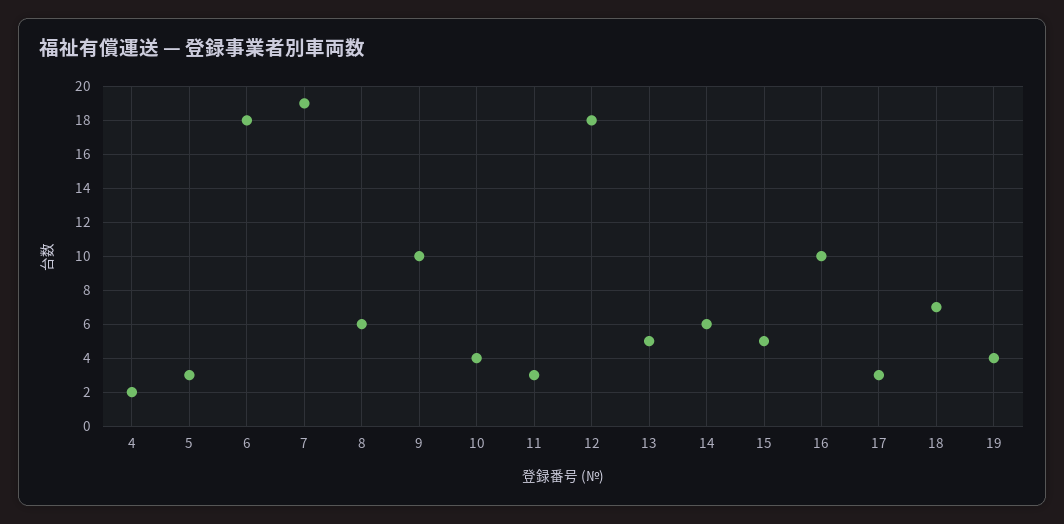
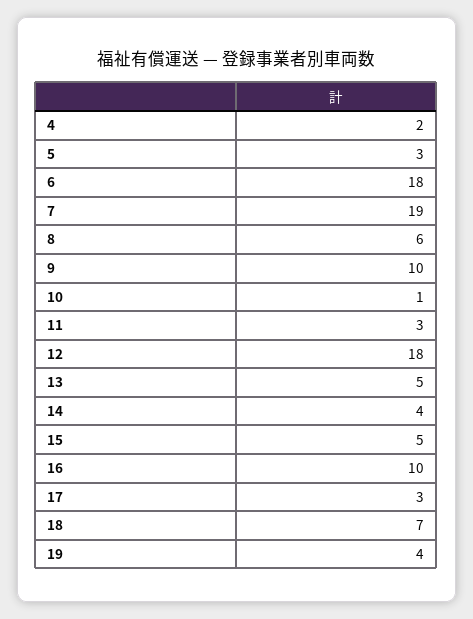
  {
    "4": 2,
    "5": 3,
    "6": 18,
    "7": 19,
    "8": 6,
    "9": 10,
-   "10": 4,
+   "10": 1,
    "11": 3,
    "12": 18,
    "13": 5,
-   "14": 6,
+   "14": 4,
    "15": 5,
    "16": 10,
    "17": 3,
    "18": 7,
    "19": 4
  }

